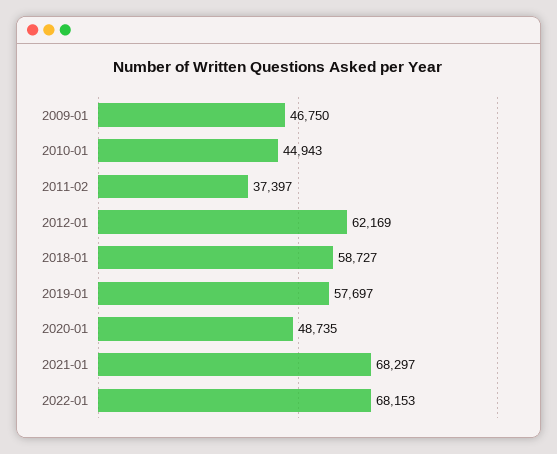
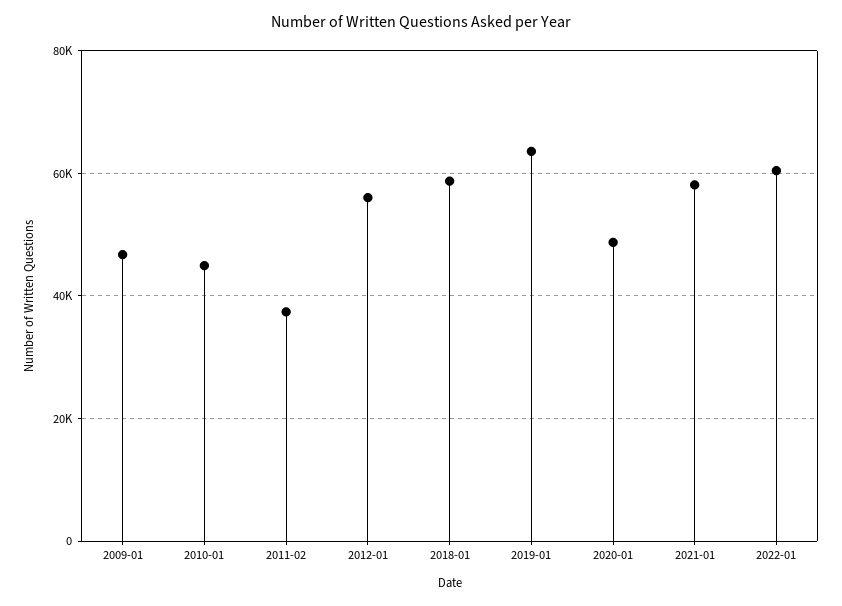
  {
    "2009-01": 46750,
    "2010-01": 44943,
    "2011-02": 37397,
-   "2012-01": 62169,
+   "2012-01": 56000,
    "2018-01": 58727,
-   "2019-01": 57697,
+   "2019-01": 64000,
    "2020-01": 48735,
-   "2021-01": 68297,
+   "2021-01": 58000,
-   "2022-01": 68153
+   "2022-01": 60000
  }

